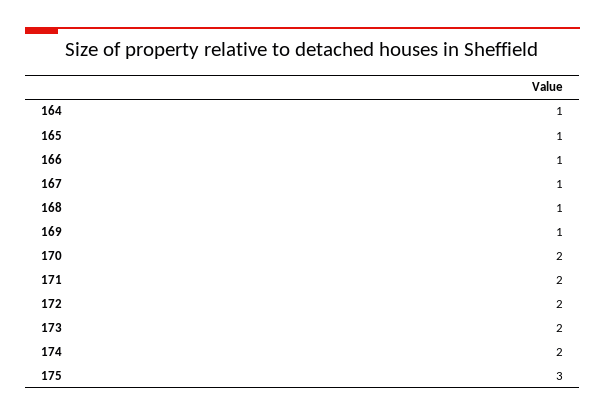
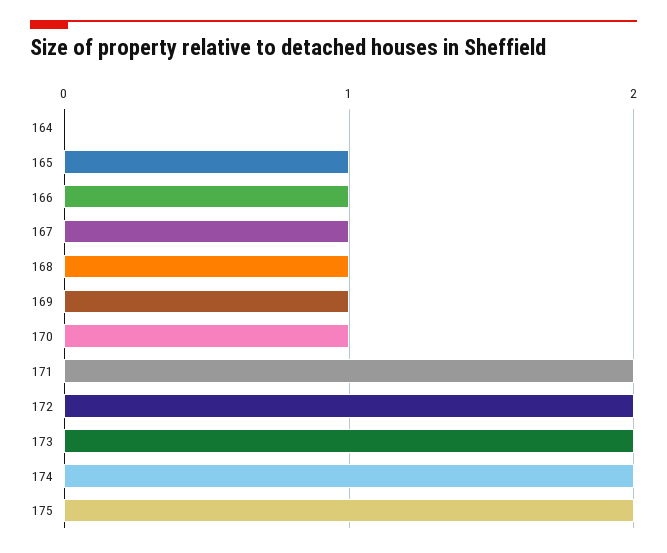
  {
-   "164": 1,
+   "164": 0,
    "165": 1,
    "166": 1,
    "167": 1,
    "168": 1,
    "169": 1,
-   "170": 2,
+   "170": 1,
    "171": 2,
    "172": 2,
    "173": 2,
    "174": 2,
-   "175": 3
+   "175": 2
  }

